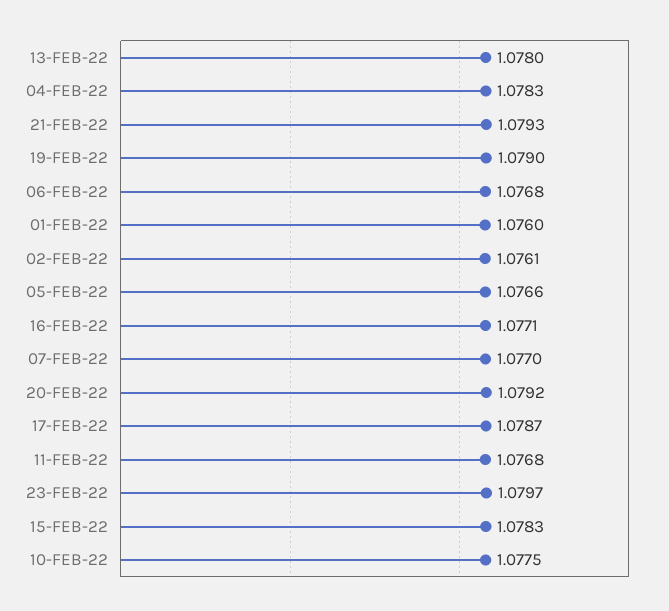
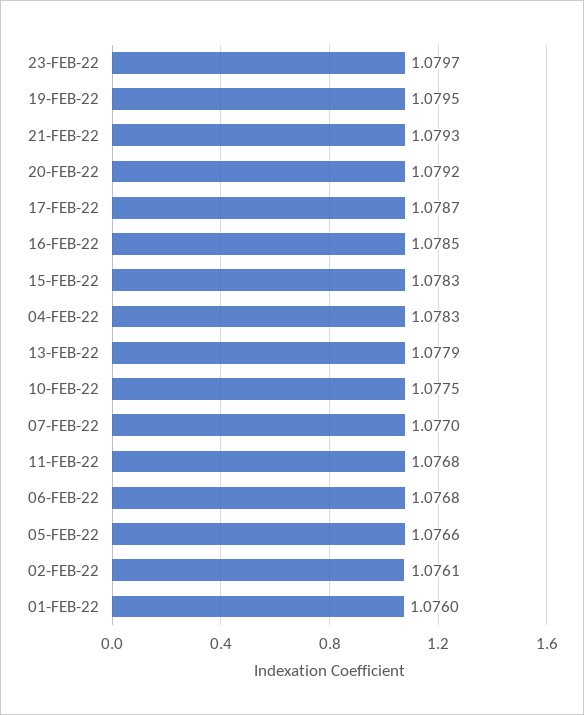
  {
-   "13-FEB-22": 1.078,
+   "13-FEB-22": 1.0779,
    "04-FEB-22": 1.0783,
    "21-FEB-22": 1.0793,
-   "19-FEB-22": 1.079,
+   "19-FEB-22": 1.0795,
    "06-FEB-22": 1.0768,
    "01-FEB-22": 1.076,
    "02-FEB-22": 1.0761,
    "05-FEB-22": 1.0766,
-   "16-FEB-22": 1.0771,
+   "16-FEB-22": 1.0785,
    "07-FEB-22": 1.077,
    "20-FEB-22": 1.0792,
    "17-FEB-22": 1.0787,
    "11-FEB-22": 1.0768,
    "23-FEB-22": 1.0797,
    "15-FEB-22": 1.0783,
    "10-FEB-22": 1.0775
  }

